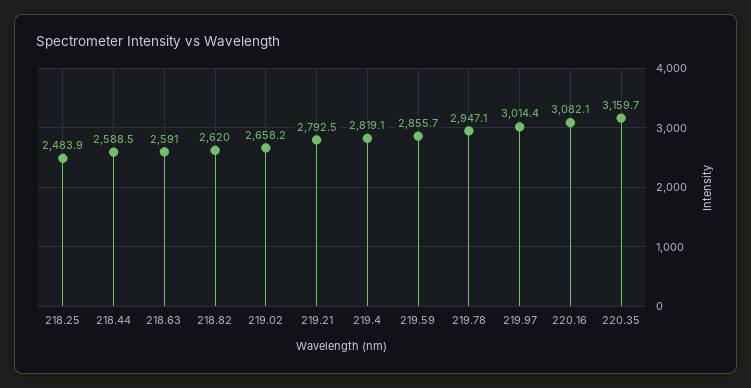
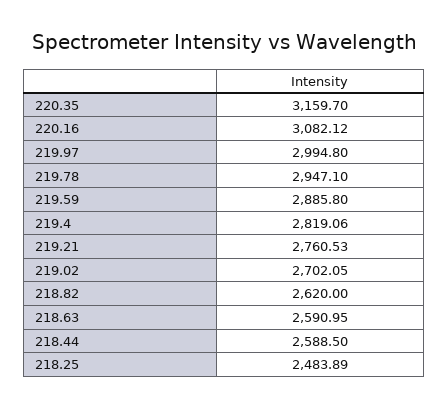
  {
    "218.25": 2483.89,
    "218.44": 2588.5,
    "218.63": 2590.95,
    "218.82": 2620,
-   "219.02": 2658.2,
+   "219.02": 2702.05,
-   "219.21": 2792.5,
+   "219.21": 2760.53,
    "219.4": 2819.06,
-   "219.59": 2855.7,
+   "219.59": 2885.8,
    "219.78": 2947.1,
-   "219.97": 3014.4,
+   "219.97": 2994.8,
    "220.16": 3082.12,
    "220.35": 3159.7
  }

